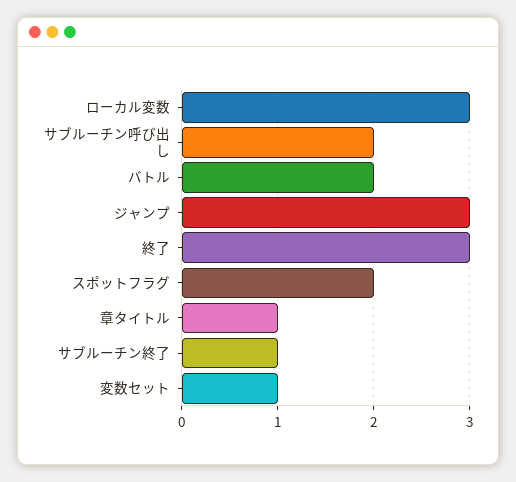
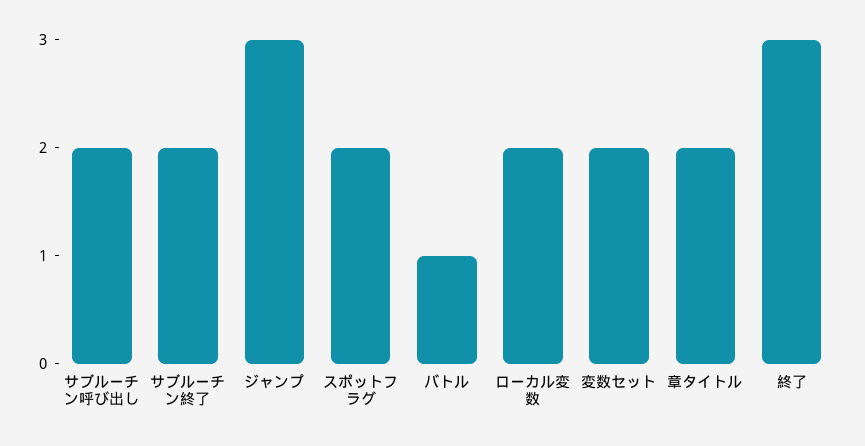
  {
-   "ローカル変数": 3,
+   "ローカル変数": 2,
    "サブルーチン呼び出し": 2,
-   "バトル": 2,
+   "バトル": 1,
    "ジャンプ": 3,
    "終了": 3,
    "スポットフラグ": 2,
-   "章タイトル": 1,
+   "章タイトル": 2,
-   "サブルーチン終了": 1,
+   "サブルーチン終了": 2,
-   "変数セット": 1
+   "変数セット": 2
  }

